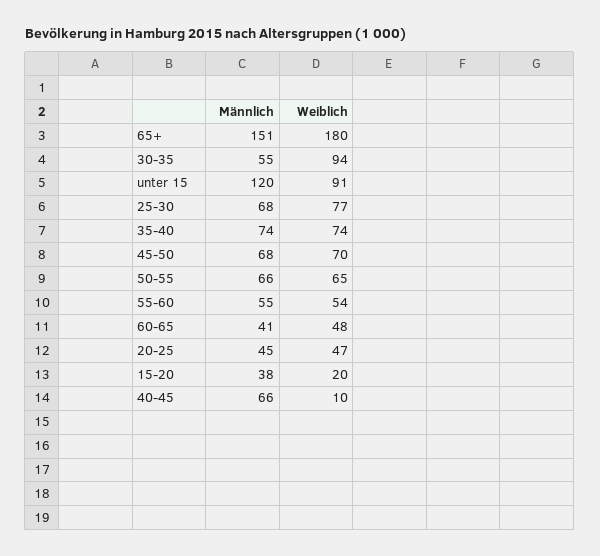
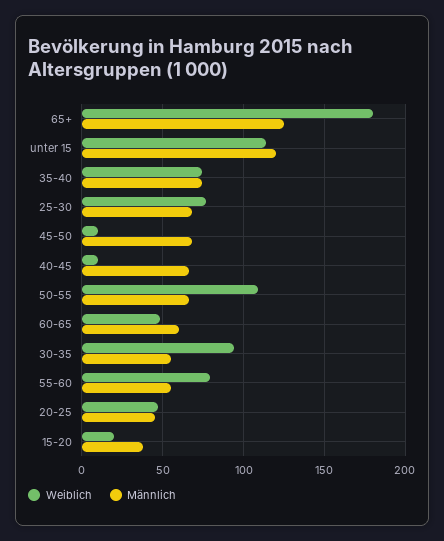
  {
    "Männlich": {
-     "65+": 151,
+     "65+": 125,
      "30-35": 55,
      "unter 15": 120,
      "25-30": 68,
      "35-40": 74,
      "45-50": 68,
      "50-55": 66,
      "55-60": 55,
-     "60-65": 41,
+     "60-65": 60,
      "20-25": 45,
      "15-20": 38,
      "40-45": 66
    },
    "Weiblich": {
      "65+": 180,
      "30-35": 94,
-     "unter 15": 91,
+     "unter 15": 115,
      "25-30": 77,
      "35-40": 74,
-     "45-50": 70,
+     "45-50": 10,
-     "50-55": 65,
+     "50-55": 110,
-     "55-60": 54,
+     "55-60": 80,
      "60-65": 48,
      "20-25": 47,
      "15-20": 20,
      "40-45": 10
    }
  }

